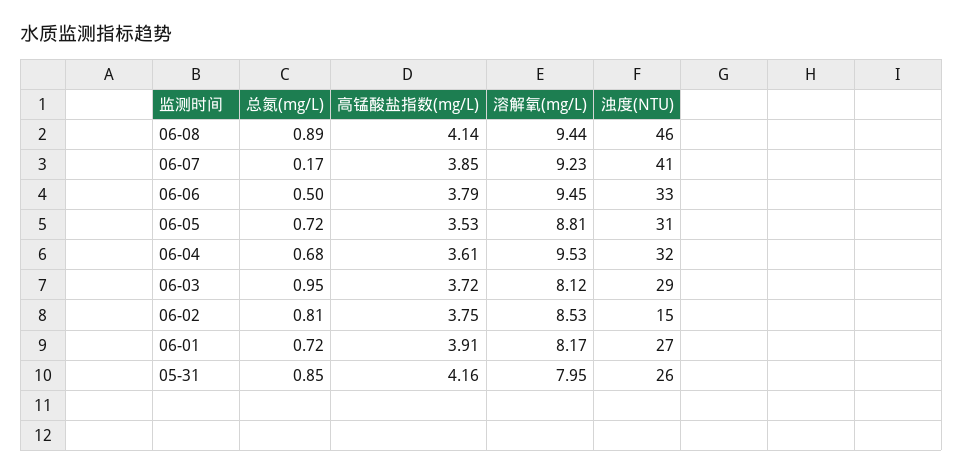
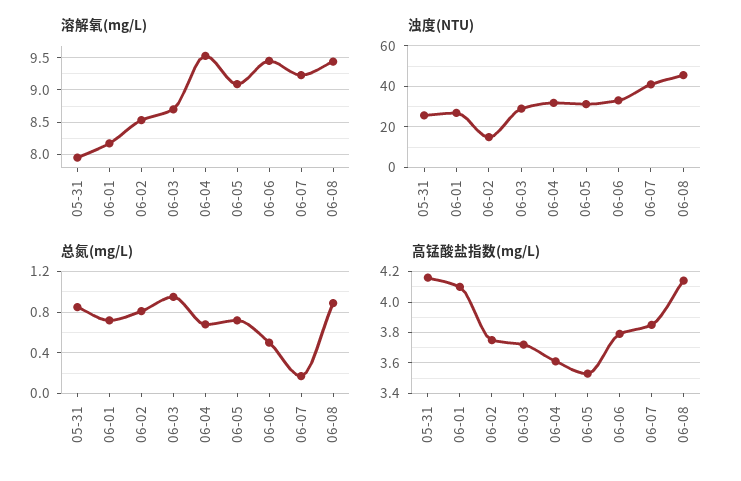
  {
    "总氮(mg/L)": {
      "06-08": 0.89,
      "06-07": 0.17,
      "06-06": 0.5,
      "06-05": 0.72,
      "06-04": 0.68,
      "06-03": 0.95,
      "06-02": 0.81,
      "06-01": 0.72,
      "05-31": 0.85
    },
    "高锰酸盐指数(mg/L)": {
      "06-08": 4.14,
      "06-07": 3.85,
      "06-06": 3.79,
      "06-05": 3.53,
      "06-04": 3.61,
      "06-03": 3.72,
      "06-02": 3.75,
-     "06-01": 3.91,
+     "06-01": 4.1,
      "05-31": 4.16
    },
    "溶解氧(mg/L)": {
      "06-08": 9.44,
      "06-07": 9.23,
      "06-06": 9.45,
-     "06-05": 8.81,
+     "06-05": 9.1,
      "06-04": 9.53,
-     "06-03": 8.12,
+     "06-03": 8.7,
      "06-02": 8.53,
      "06-01": 8.17,
      "05-31": 7.95
    },
    "浊度(NTU)": {
      "06-08": 46,
      "06-07": 41,
      "06-06": 33,
      "06-05": 31,
      "06-04": 32,
      "06-03": 29,
      "06-02": 15,
      "06-01": 27,
      "05-31": 26
    }
  }

